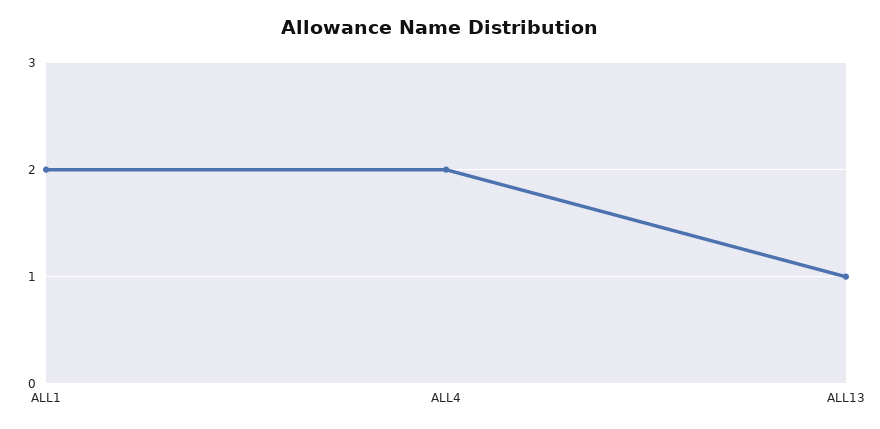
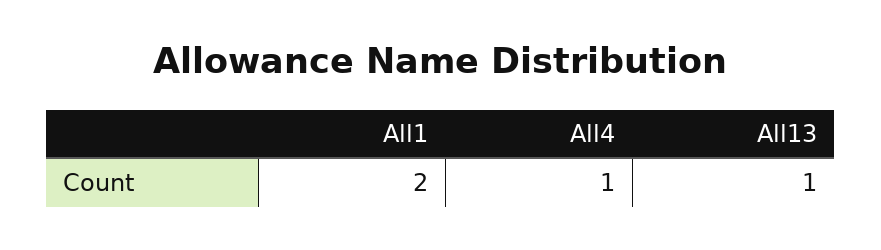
  {
    "ALL1": 2,
-   "ALL4": 2,
+   "ALL4": 1,
    "ALL13": 1
  }

